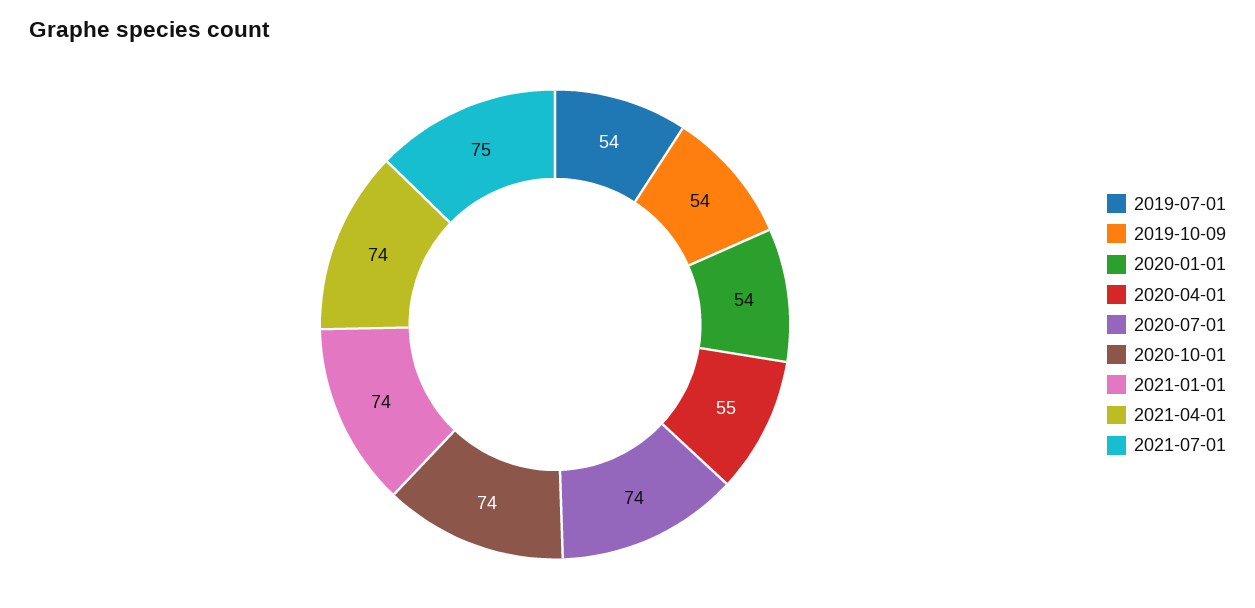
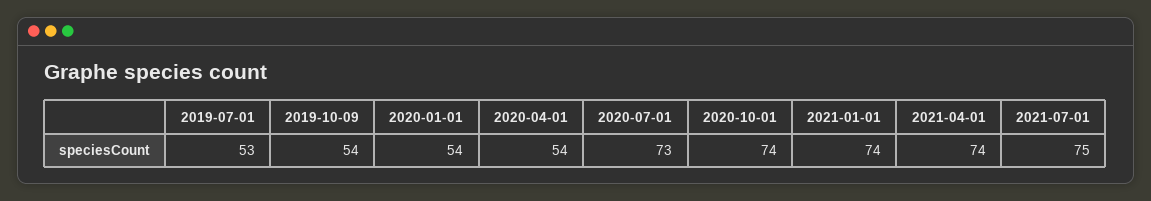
  {
-   "2019-07-01": 54,
+   "2019-07-01": 53,
    "2019-10-09": 54,
    "2020-01-01": 54,
-   "2020-04-01": 55,
+   "2020-04-01": 54,
-   "2020-07-01": 74,
+   "2020-07-01": 73,
    "2020-10-01": 74,
    "2021-01-01": 74,
    "2021-04-01": 74,
    "2021-07-01": 75
  }

